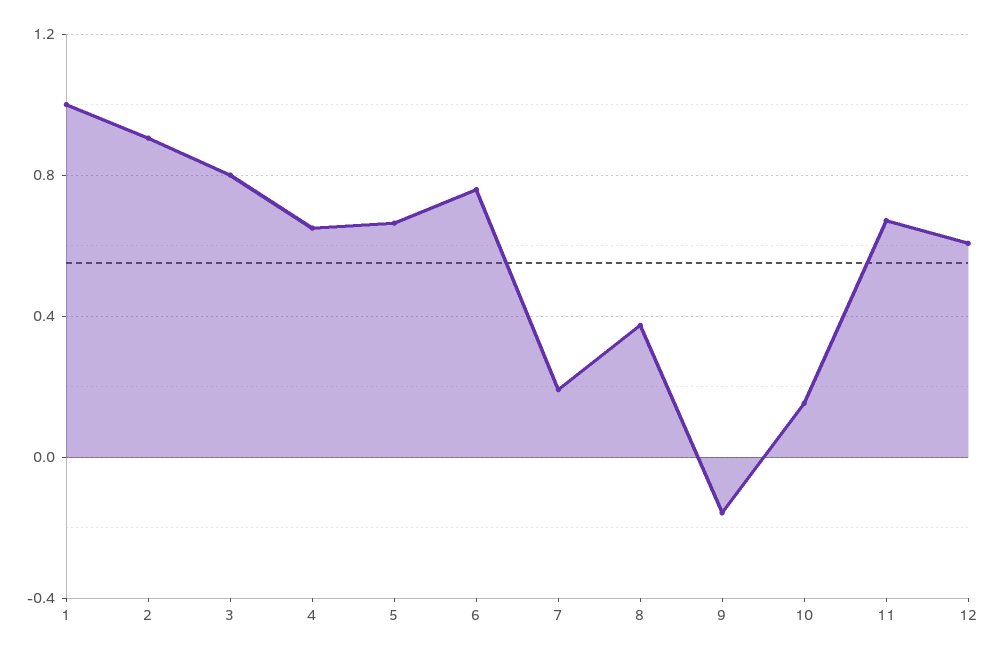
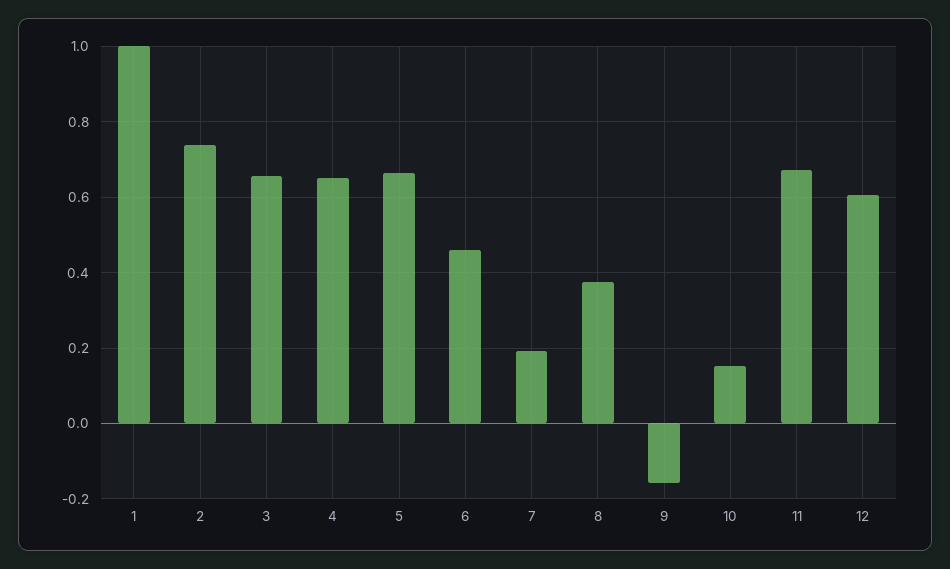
  {
    "1": 1,
-   "2": 0.9,
+   "2": 0.74,
-   "3": 0.8,
+   "3": 0.66,
    "4": 0.66,
    "5": 0.66,
-   "6": 0.75,
+   "6": 0.46,
    "7": 0.2,
    "8": 0.38,
    "9": -0.16,
    "10": 0.16,
    "11": 0.68,
    "12": 0.6
  }

